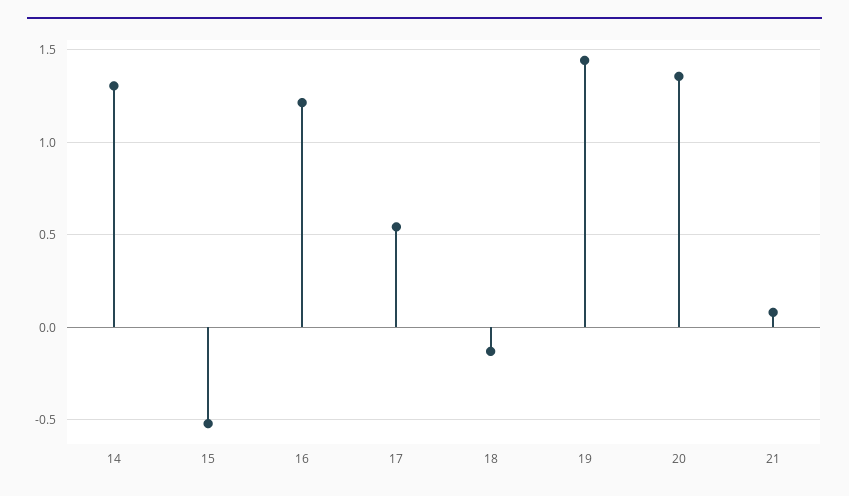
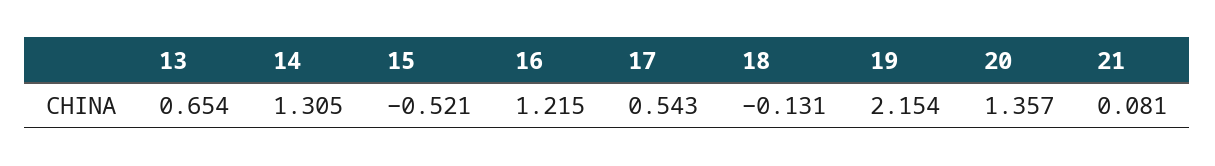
  {
    "14": 1.305,
    "15": -0.521,
    "16": 1.215,
    "17": 0.543,
    "18": -0.131,
-   "19": 1.45,
+   "19": 2.154,
    "20": 1.357,
-   "21": 0.081
+   "21": 0.081,
+   "13": 0.654
  }

